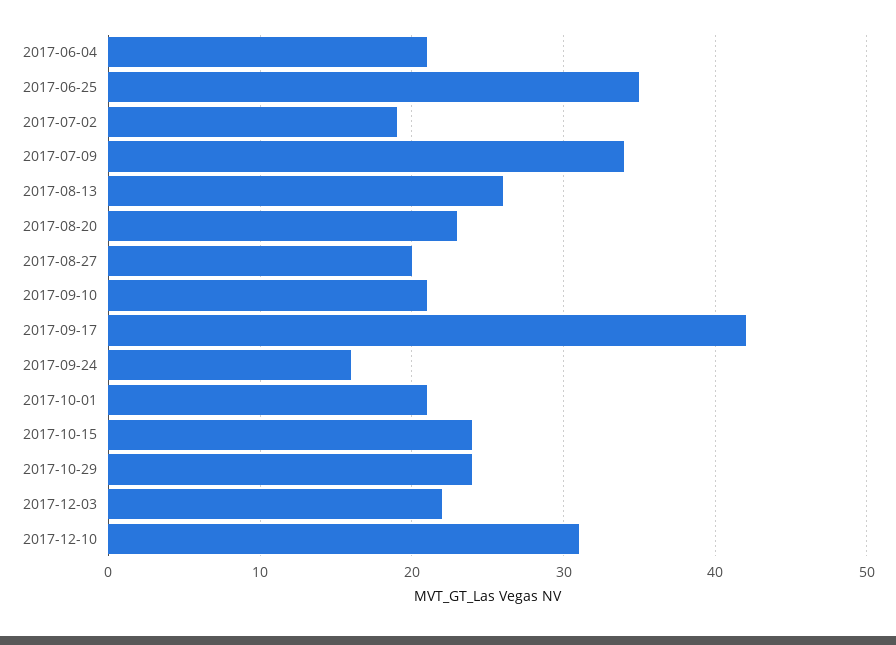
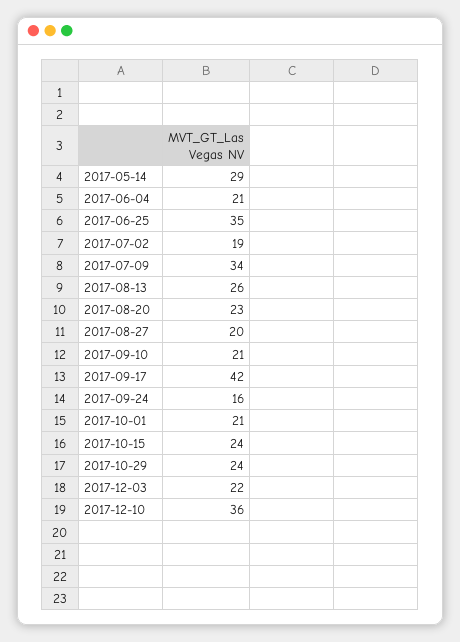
  {
    "2017-06-04": 21,
    "2017-06-25": 35,
    "2017-07-02": 19,
    "2017-07-09": 34,
    "2017-08-13": 26,
    "2017-08-20": 23,
    "2017-08-27": 20,
    "2017-09-10": 21,
    "2017-09-17": 42,
    "2017-09-24": 16,
    "2017-10-01": 21,
    "2017-10-15": 24,
    "2017-10-29": 24,
    "2017-12-03": 22,
-   "2017-12-10": 31
+   "2017-12-10": 36,
+   "2017-05-14": 29
  }

